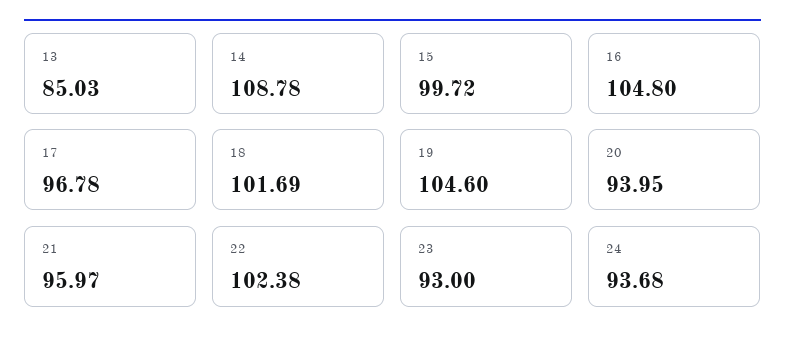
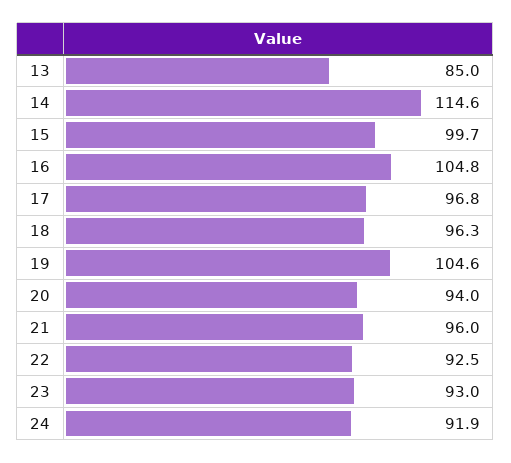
  {
    "13": 85.03,
-   "14": 108.78,
+   "14": 114.6,
    "15": 99.72,
    "16": 104.8,
    "17": 96.78,
-   "18": 101.69,
+   "18": 96.3,
    "19": 104.6,
    "20": 93.95,
    "21": 95.97,
-   "22": 102.38,
+   "22": 92.5,
    "23": 93,
-   "24": 93.68
+   "24": 91.9
  }

